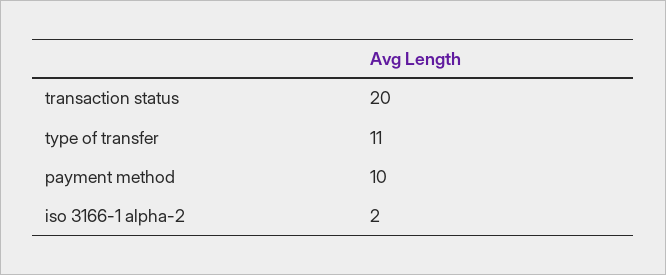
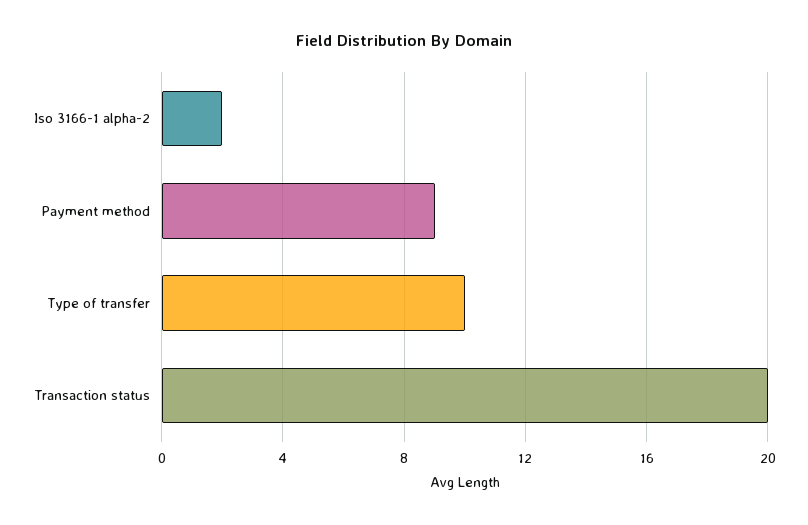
  {
    "transaction status": 20,
-   "type of transfer": 11,
+   "type of transfer": 10,
-   "payment method": 10,
+   "payment method": 9,
    "iso 3166-1 alpha-2": 2
  }

